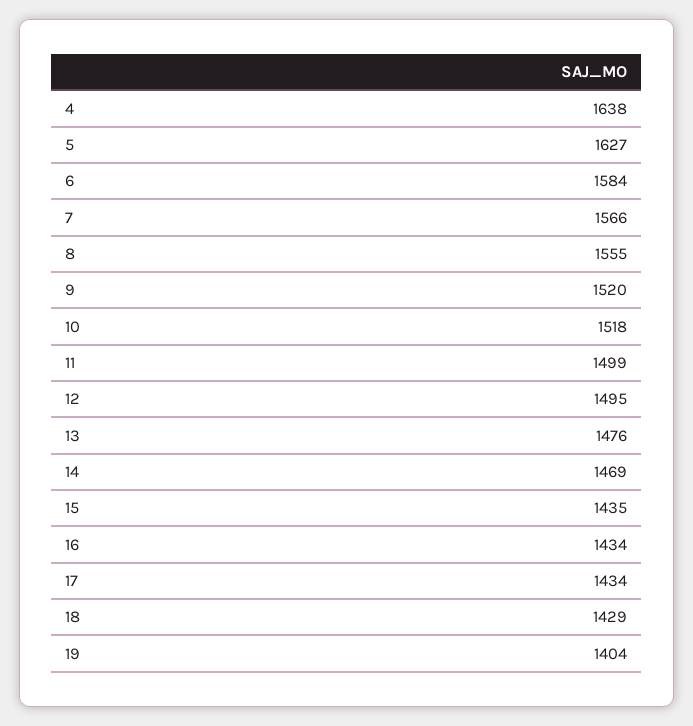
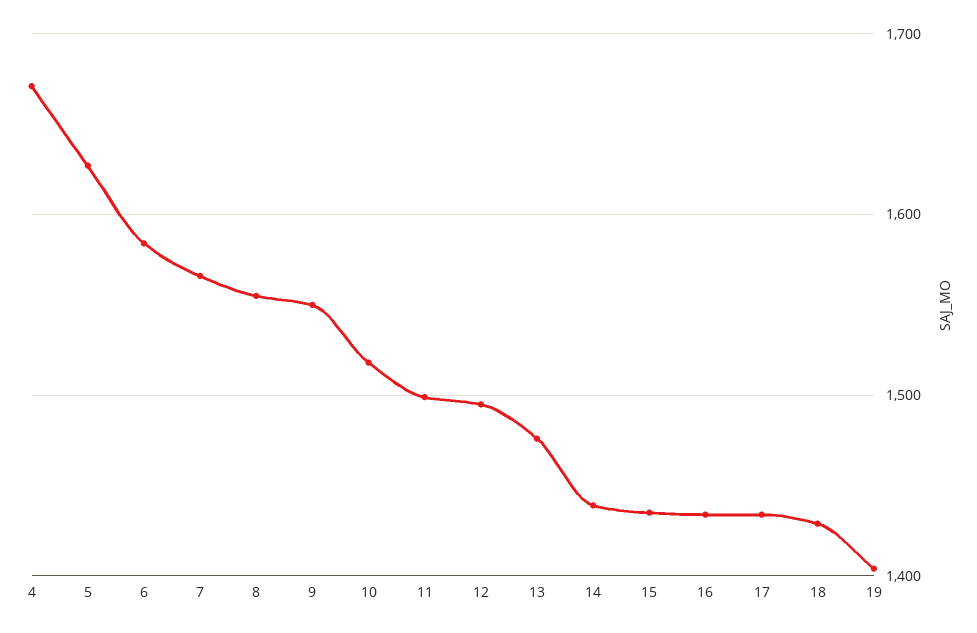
  {
-   "4": 1638,
+   "4": 1670,
    "5": 1627,
    "6": 1584,
    "7": 1566,
    "8": 1555,
-   "9": 1520,
+   "9": 1550,
    "10": 1518,
    "11": 1499,
    "12": 1495,
    "13": 1476,
-   "14": 1469,
+   "14": 1440,
    "15": 1435,
    "16": 1434,
    "17": 1434,
    "18": 1429,
    "19": 1404
  }

